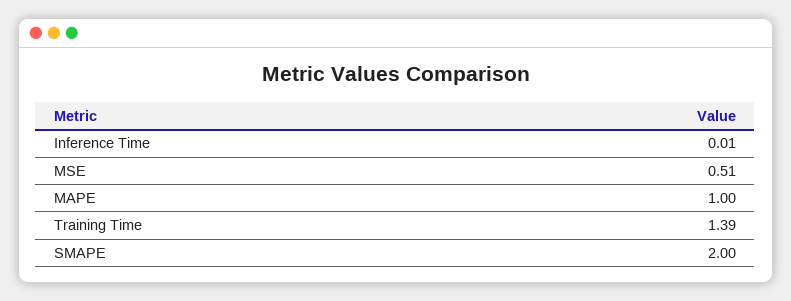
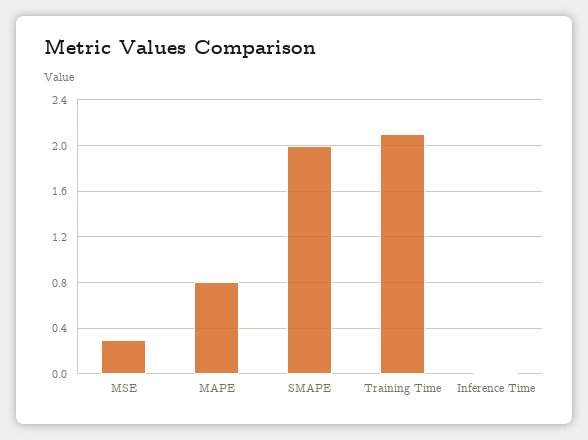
  {
    "Inference Time": 0.01,
-   "MSE": 0.51,
+   "MSE": 0.3,
-   "MAPE": 1,
+   "MAPE": 0.8,
-   "Training Time": 1.39,
+   "Training Time": 2.1,
    "SMAPE": 2
  }

